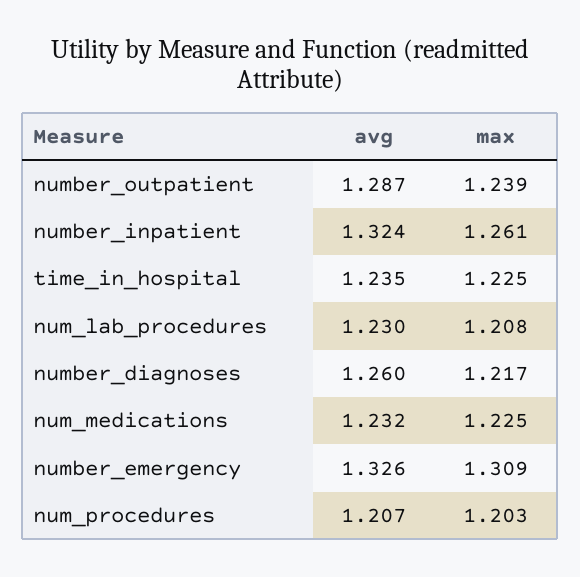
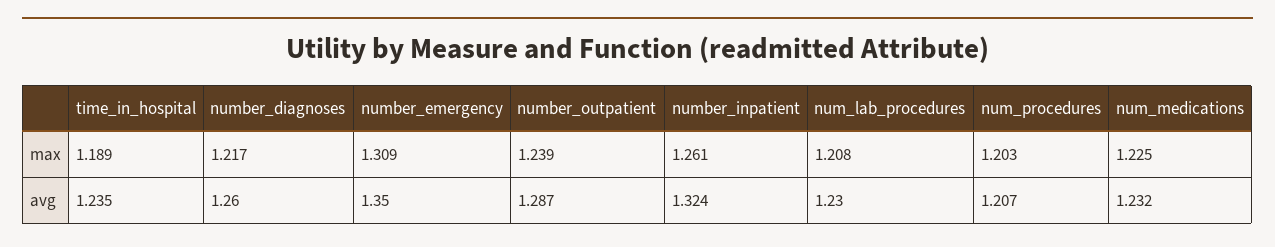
  {
    "avg": {
      "number_outpatient": 1.287,
      "number_inpatient": 1.324,
      "time_in_hospital": 1.235,
      "num_lab_procedures": 1.23,
      "number_diagnoses": 1.26,
      "num_medications": 1.232,
-     "number_emergency": 1.326,
+     "number_emergency": 1.35,
      "num_procedures": 1.207
    },
    "max": {
      "number_outpatient": 1.239,
      "number_inpatient": 1.261,
-     "time_in_hospital": 1.225,
+     "time_in_hospital": 1.189,
      "num_lab_procedures": 1.208,
      "number_diagnoses": 1.217,
      "num_medications": 1.225,
      "number_emergency": 1.309,
      "num_procedures": 1.203
    }
  }

